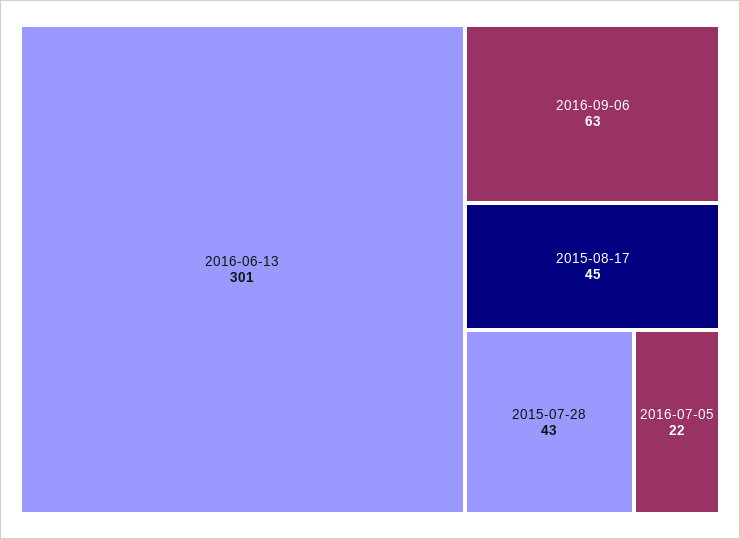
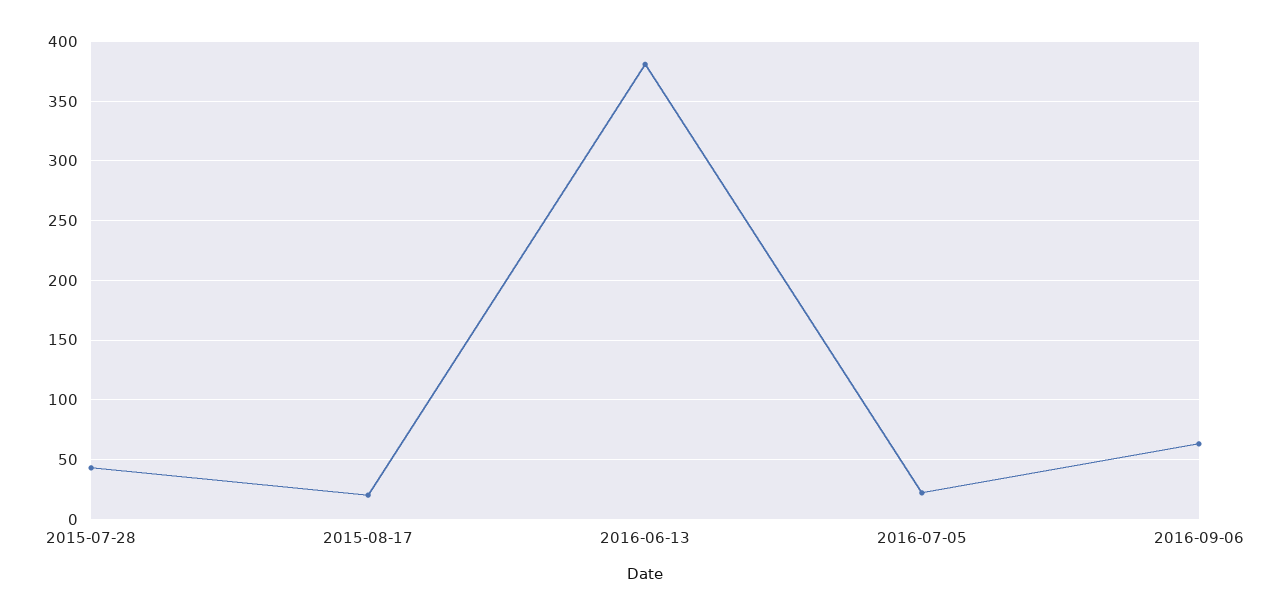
  {
-   "2016-06-13": 301,
+   "2016-06-13": 380,
    "2016-09-06": 63,
-   "2015-08-17": 45,
+   "2015-08-17": 20,
    "2015-07-28": 43,
    "2016-07-05": 22
  }

